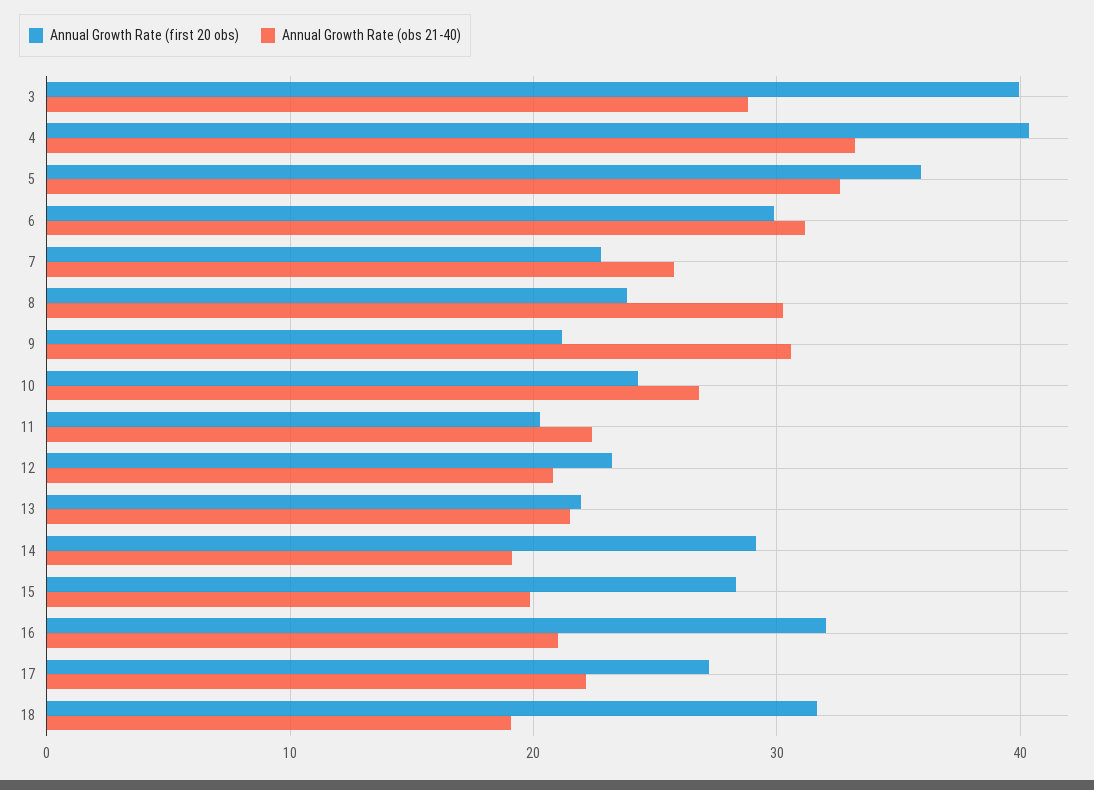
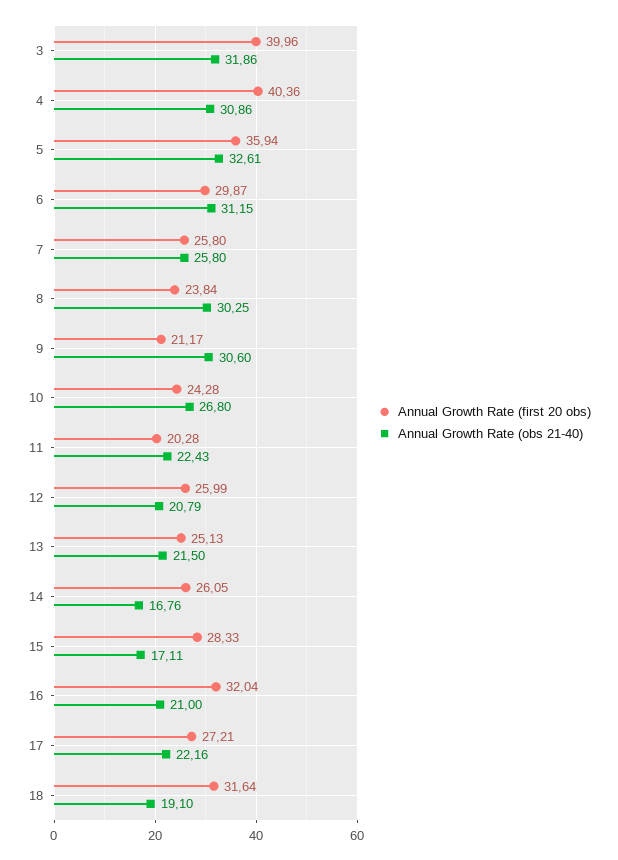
  {
    "Annual Growth Rate (first 20 obs)": {
      "3": 39.96,
      "4": 40.36,
      "5": 35.94,
      "6": 29.87,
-     "7": 23,
+     "7": 25.8,
      "8": 23.84,
      "9": 21.17,
      "10": 24.28,
      "11": 20.28,
-     "12": 23,
+     "12": 25.99,
-     "13": 22,
+     "13": 25.13,
-     "14": 29,
+     "14": 26.05,
      "15": 28.33,
      "16": 32.04,
      "17": 27.21,
      "18": 31.64
    },
    "Annual Growth Rate (obs 21-40)": {
-     "3": 29,
+     "3": 31.86,
-     "4": 33,
+     "4": 30.86,
      "5": 32.61,
      "6": 31.15,
      "7": 25.8,
      "8": 30.25,
      "9": 30.6,
      "10": 26.8,
      "11": 22.43,
      "12": 20.79,
      "13": 21.5,
-     "14": 19,
+     "14": 16.76,
-     "15": 20,
+     "15": 17.11,
      "16": 21,
      "17": 22.16,
      "18": 19.1
    }
  }

